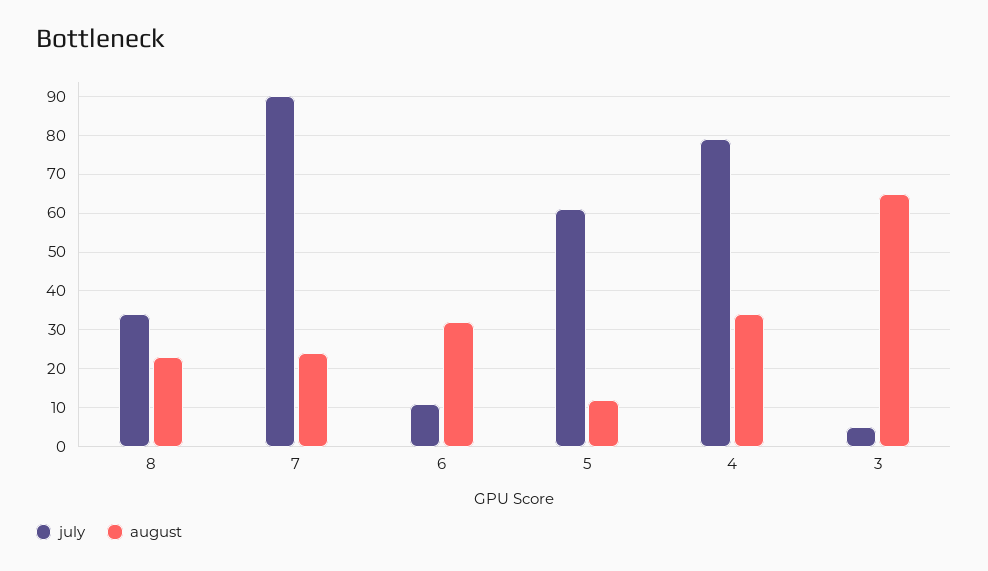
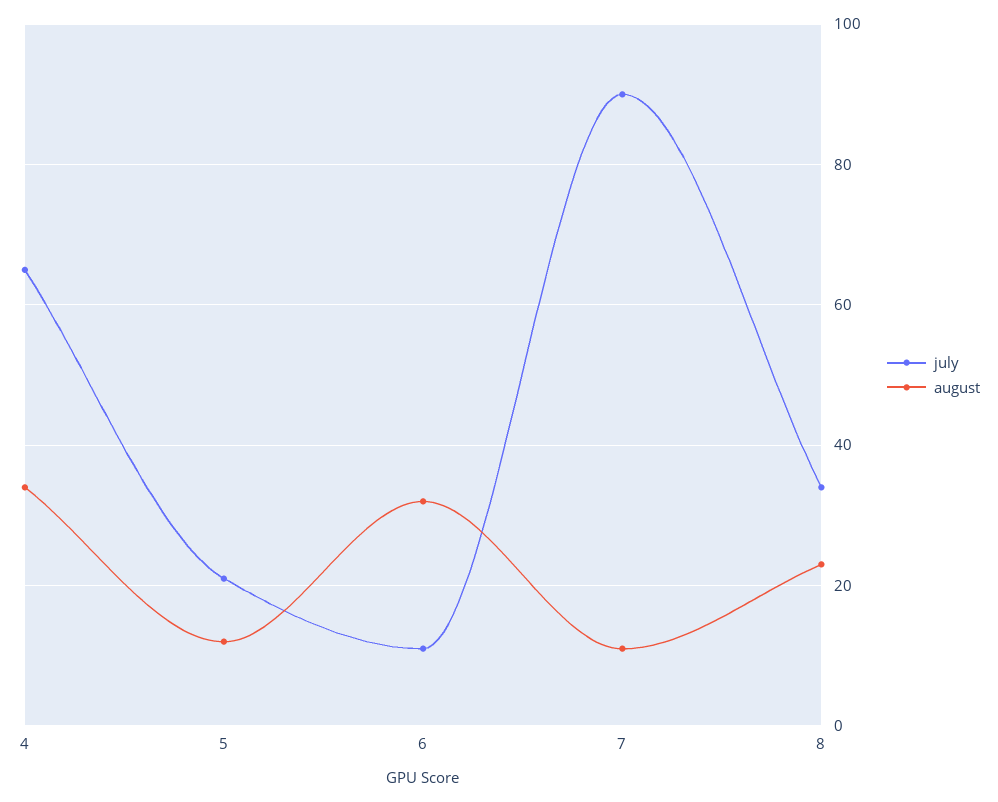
  {
    "july": {
      "8": 35,
      "7": 90,
      "6": 10,
-     "5": 60,
+     "5": 20,
-     "4": 80,
+     "4": 65
-     "3": 5
    },
    "august": {
      "8": 25,
-     "7": 25,
+     "7": 10,
      "6": 30,
      "5": 10,
-     "4": 35,
+     "4": 35
-     "3": 65
    }
  }

